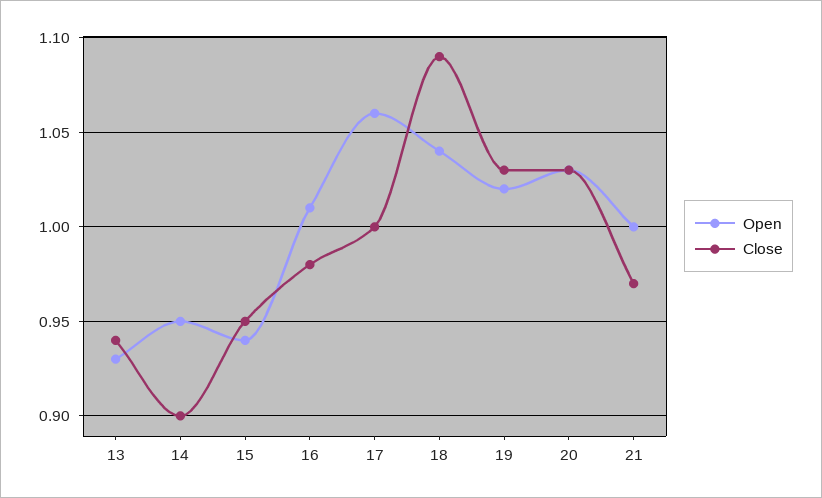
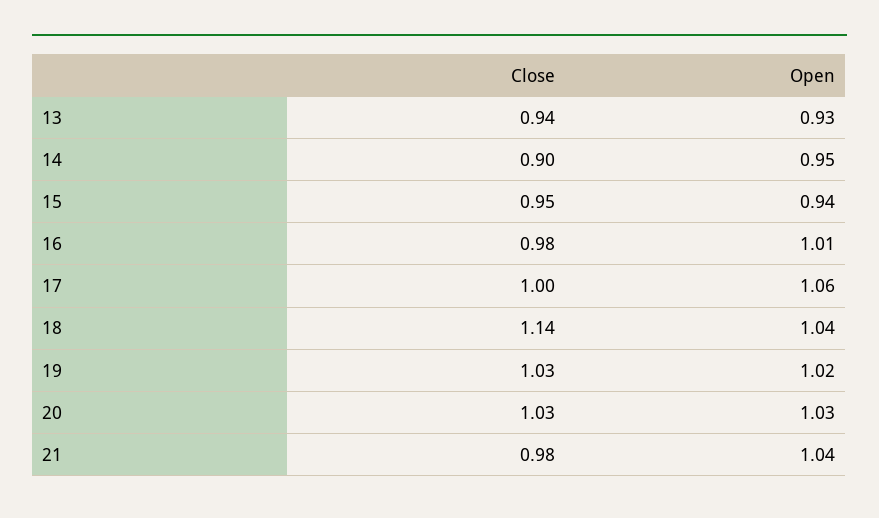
  {
    "Open": {
      "13": 0.93,
      "14": 0.95,
      "15": 0.94,
      "16": 1.01,
      "17": 1.06,
      "18": 1.04,
      "19": 1.02,
      "20": 1.03,
-     "21": 1
+     "21": 1.04
    },
    "Close": {
      "13": 0.94,
      "14": 0.9,
      "15": 0.95,
      "16": 0.98,
      "17": 1,
-     "18": 1.09,
+     "18": 1.14,
      "19": 1.03,
      "20": 1.03,
-     "21": 0.97
+     "21": 0.98
    }
  }

